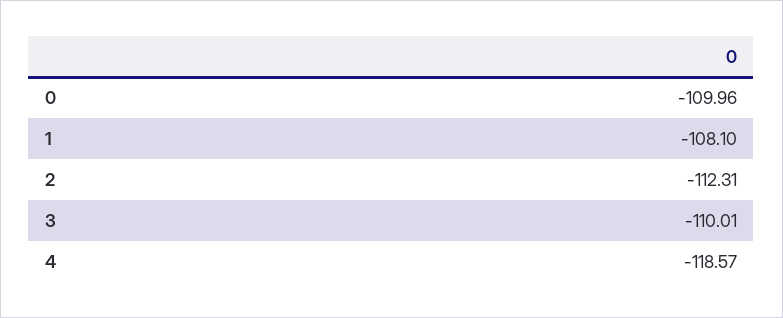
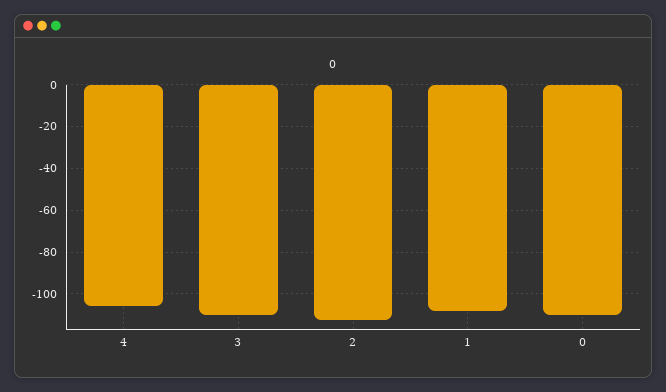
  {
    "0": -109.96,
    "1": -108.1,
    "2": -112.31,
    "3": -110.01,
-   "4": -118.57
+   "4": -105
  }

